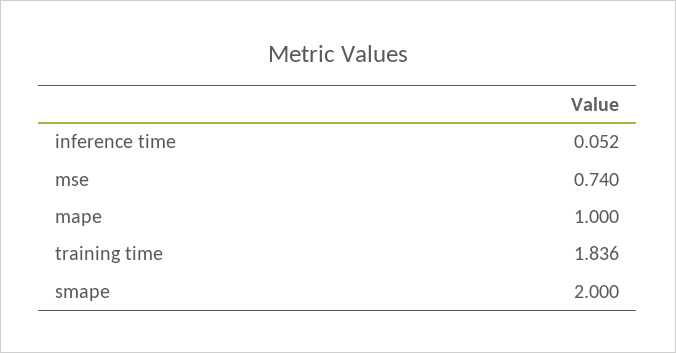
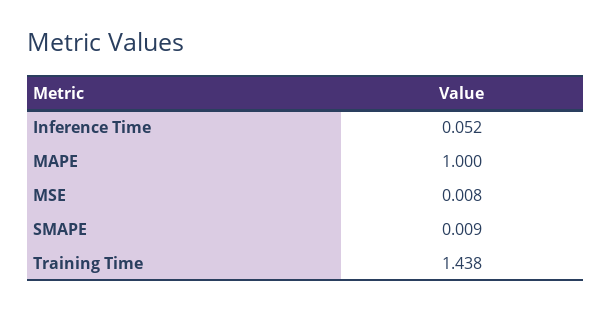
  {
    "inference time": 0.052,
-   "mse": 0.74,
+   "mse": 0.008,
    "mape": 1,
-   "training time": 1.836,
+   "training time": 1.438,
-   "smape": 2
+   "smape": 0.009
  }

